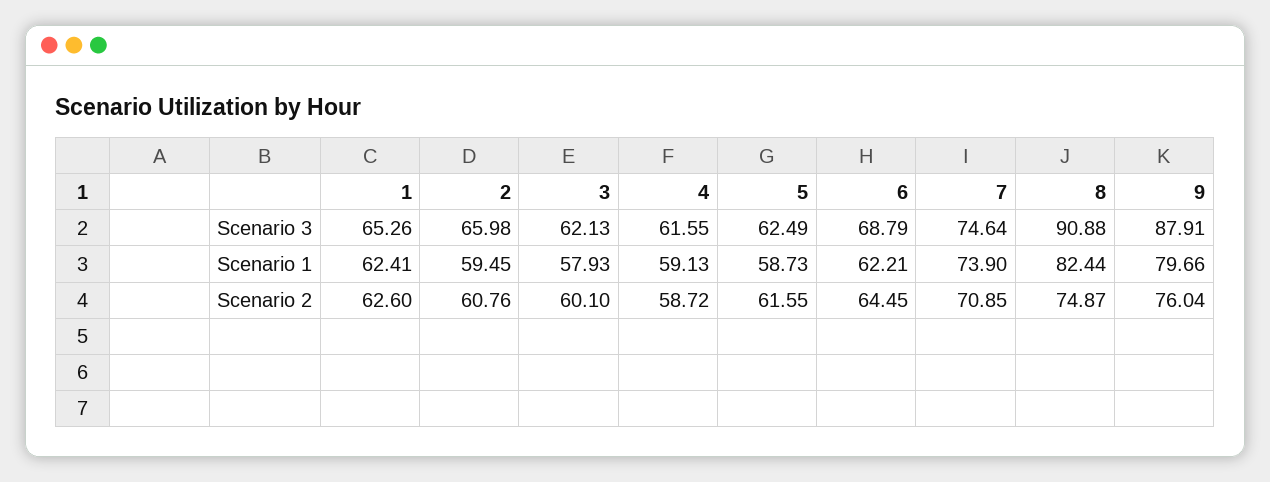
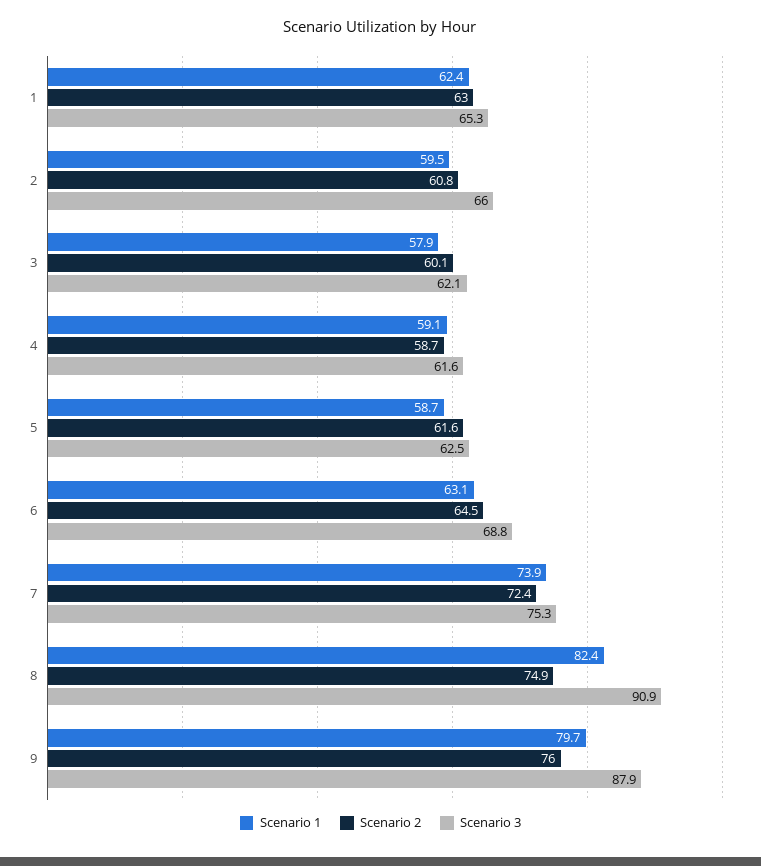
  {
    "Scenario 3": {
      "1": 65.26,
      "2": 65.98,
      "3": 62.13,
      "4": 61.55,
      "5": 62.49,
      "6": 68.79,
-     "7": 74.64,
+     "7": 75.3,
      "8": 90.88,
      "9": 87.91
    },
    "Scenario 1": {
      "1": 62.41,
      "2": 59.45,
      "3": 57.93,
      "4": 59.13,
      "5": 58.73,
-     "6": 62.21,
+     "6": 63.1,
      "7": 73.9,
      "8": 82.44,
      "9": 79.66
    },
    "Scenario 2": {
-     "1": 62.6,
+     "1": 63,
      "2": 60.76,
      "3": 60.1,
      "4": 58.72,
      "5": 61.55,
      "6": 64.45,
-     "7": 70.85,
+     "7": 72.4,
      "8": 74.87,
      "9": 76.04
    }
  }

